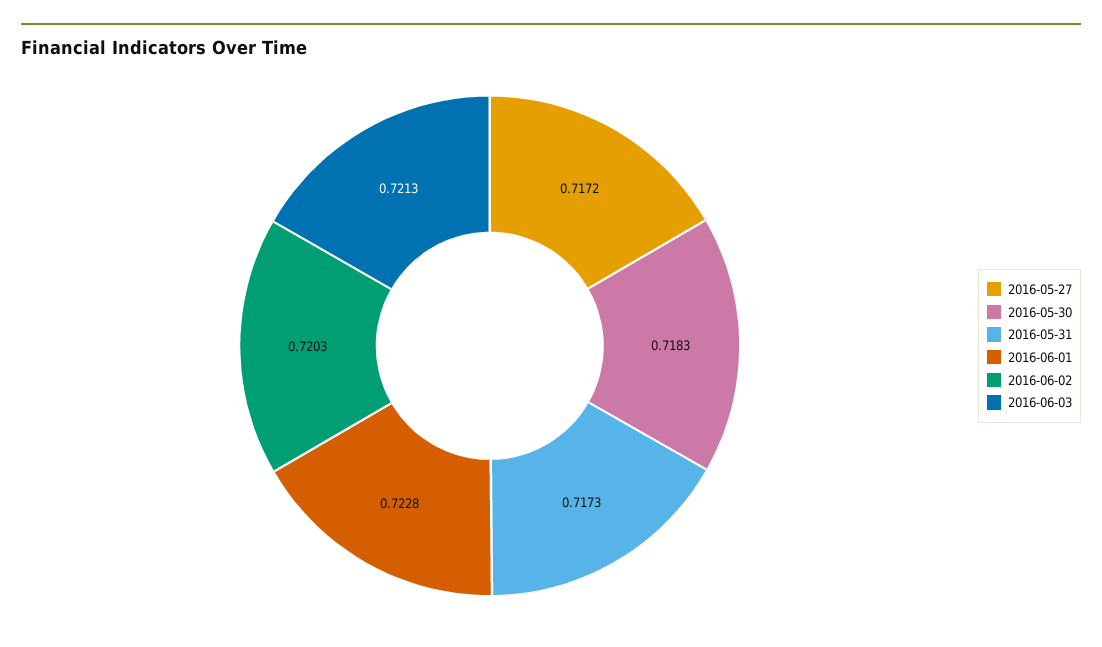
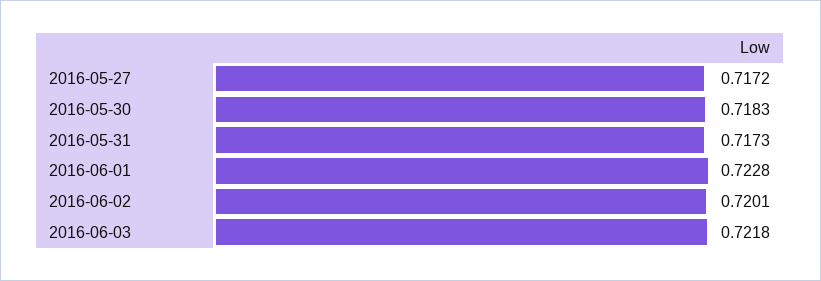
  {
    "2016-05-27": 0.7172,
    "2016-05-30": 0.7183,
    "2016-05-31": 0.7173,
    "2016-06-01": 0.7228,
-   "2016-06-02": 0.7203,
+   "2016-06-02": 0.7201,
-   "2016-06-03": 0.7213
+   "2016-06-03": 0.7218
  }

